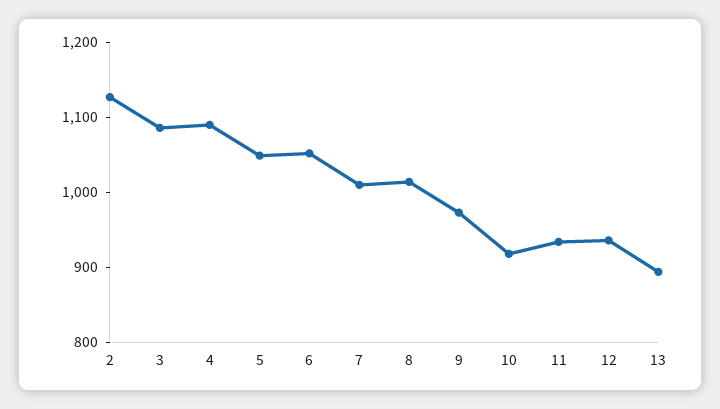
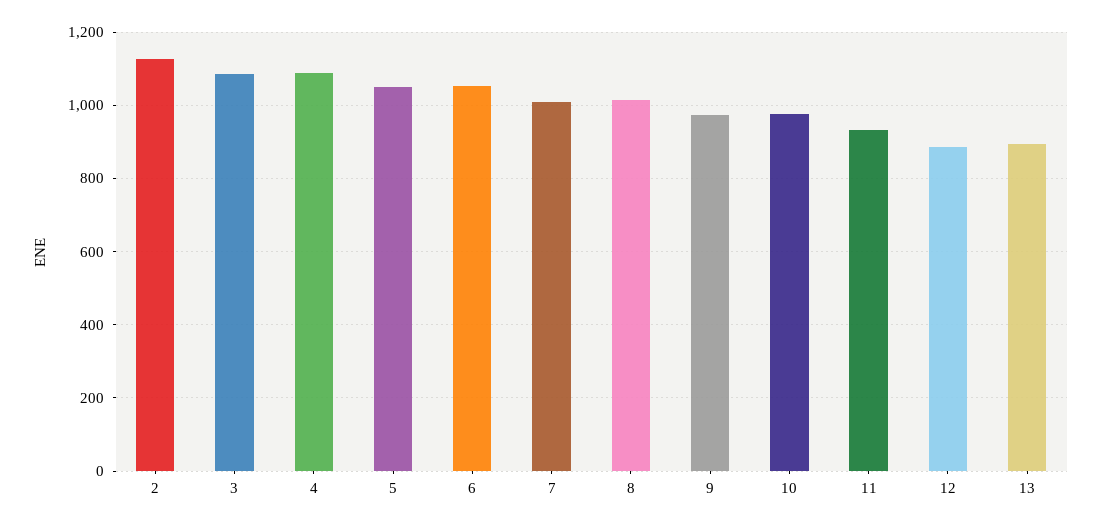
  {
    "2": 1120,
    "3": 1080,
    "4": 1100,
    "5": 1040,
    "6": 1060,
    "7": 1020,
    "8": 1020,
    "9": 980,
-   "10": 920,
+   "10": 980,
    "11": 940,
-   "12": 940,
+   "12": 880,
    "13": 900
  }

